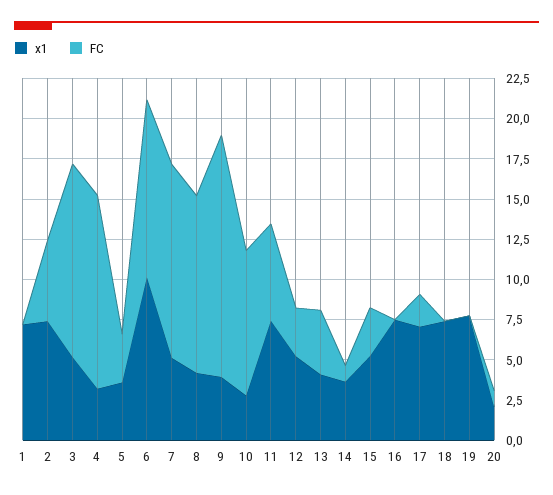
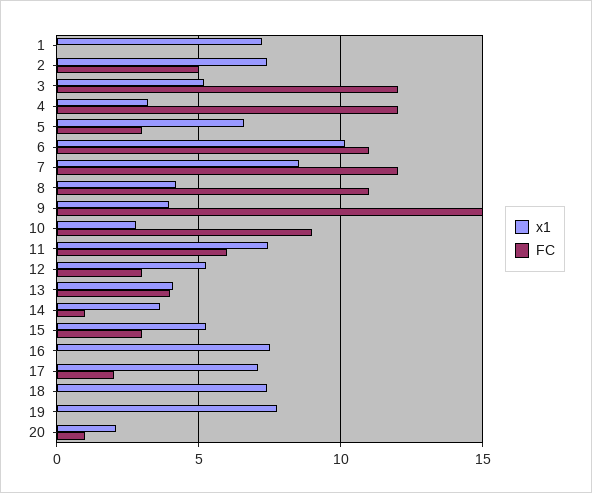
  {
    "x1": {
      "1": 7,
      "2": 7.5,
      "3": 5,
      "4": 3,
-     "5": 3.5,
+     "5": 6.5,
      "6": 10,
-     "7": 5,
+     "7": 8.5,
      "8": 4,
      "9": 4,
      "10": 3,
      "11": 7.5,
      "12": 5,
      "13": 4,
      "14": 3.5,
      "15": 5.5,
      "16": 7.5,
      "17": 7,
      "18": 7.5,
      "19": 8,
      "20": 2
    },
    "FC": {
      "1": 0,
      "2": 5,
      "3": 12,
      "4": 12,
      "5": 3,
      "6": 11,
      "7": 12,
      "8": 11,
      "9": 15,
      "10": 9,
      "11": 6,
      "12": 3,
      "13": 4,
      "14": 1,
      "15": 3,
      "16": 0,
      "17": 2,
      "18": 0,
      "19": 0,
      "20": 1
    }
  }

